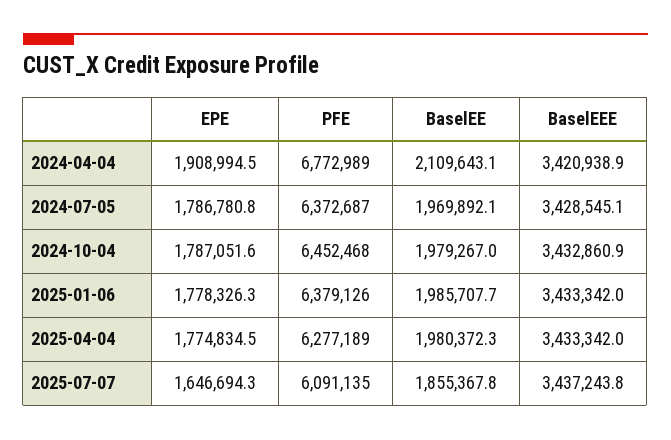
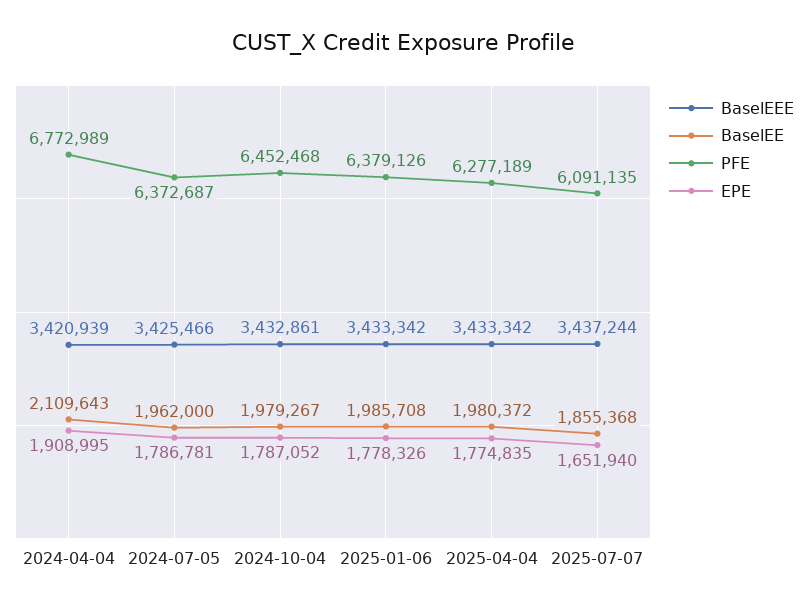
  {
    "EPE": {
      "2024-04-04": 1908994.5,
      "2024-07-05": 1786780.8,
      "2024-10-04": 1787051.6,
      "2025-01-06": 1778326.3,
      "2025-04-04": 1774834.5,
-     "2025-07-07": 1646694.3
+     "2025-07-07": 1651940
    },
    "PFE": {
      "2024-04-04": 6772989,
      "2024-07-05": 6372687,
      "2024-10-04": 6452468,
      "2025-01-06": 6379126,
      "2025-04-04": 6277189,
      "2025-07-07": 6091135
    },
    "BaselEE": {
      "2024-04-04": 2109643.1,
-     "2024-07-05": 1969892.1,
+     "2024-07-05": 1962000,
      "2024-10-04": 1979267,
      "2025-01-06": 1985707.7,
      "2025-04-04": 1980372.3,
      "2025-07-07": 1855367.8
    },
    "BaselEEE": {
      "2024-04-04": 3420938.9,
-     "2024-07-05": 3428545.1,
+     "2024-07-05": 3425466,
      "2024-10-04": 3432860.9,
      "2025-01-06": 3433342,
      "2025-04-04": 3433342,
      "2025-07-07": 3437243.8
    }
  }

